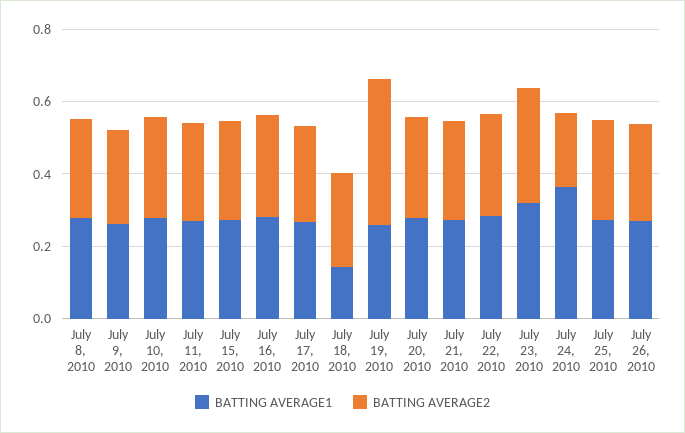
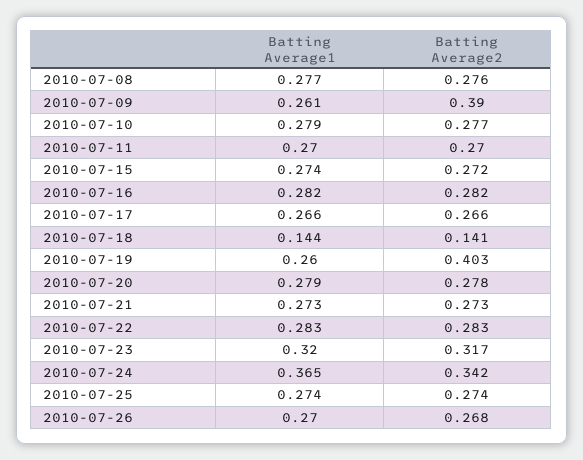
  {
    "BATTING AVERAGE1": {
      "July 8, 2010": 0.277,
      "July 9, 2010": 0.261,
      "July 10, 2010": 0.279,
      "July 11, 2010": 0.27,
      "July 15, 2010": 0.274,
      "July 16, 2010": 0.282,
      "July 17, 2010": 0.266,
      "July 18, 2010": 0.144,
      "July 19, 2010": 0.26,
      "July 20, 2010": 0.279,
      "July 21, 2010": 0.273,
      "July 22, 2010": 0.283,
      "July 23, 2010": 0.32,
      "July 24, 2010": 0.365,
      "July 25, 2010": 0.274,
      "July 26, 2010": 0.27
    },
    "BATTING AVERAGE2": {
      "July 8, 2010": 0.276,
-     "July 9, 2010": 0.25,
+     "July 9, 2010": 0.39,
      "July 10, 2010": 0.277,
      "July 11, 2010": 0.27,
      "July 15, 2010": 0.272,
      "July 16, 2010": 0.282,
      "July 17, 2010": 0.266,
-     "July 18, 2010": 0.25,
+     "July 18, 2010": 0.141,
      "July 19, 2010": 0.403,
      "July 20, 2010": 0.278,
      "July 21, 2010": 0.273,
      "July 22, 2010": 0.283,
      "July 23, 2010": 0.317,
-     "July 24, 2010": 0.2,
+     "July 24, 2010": 0.342,
      "July 25, 2010": 0.274,
      "July 26, 2010": 0.268
    }
  }

